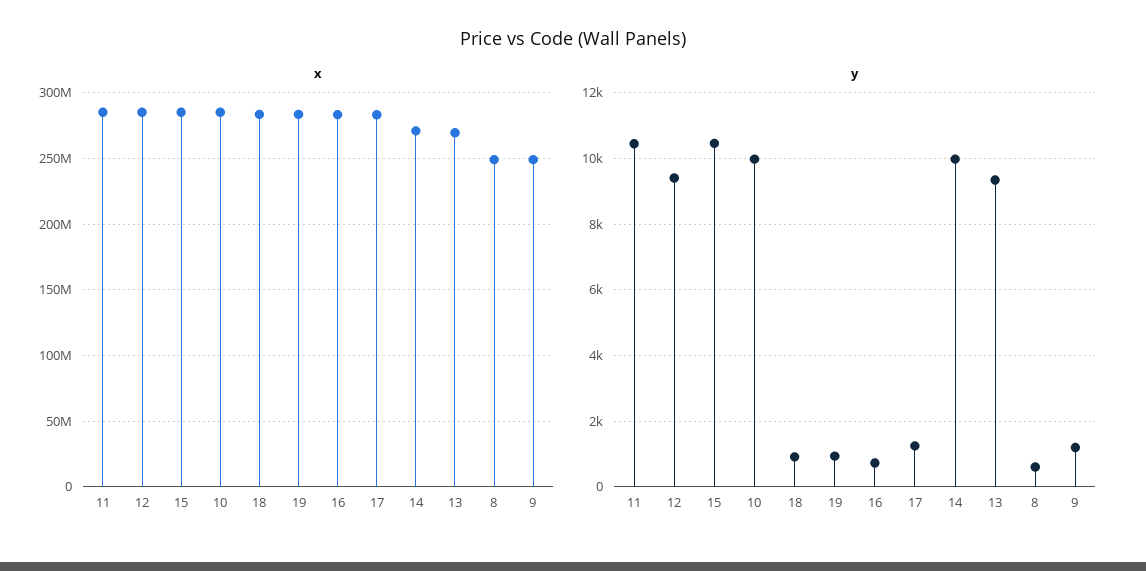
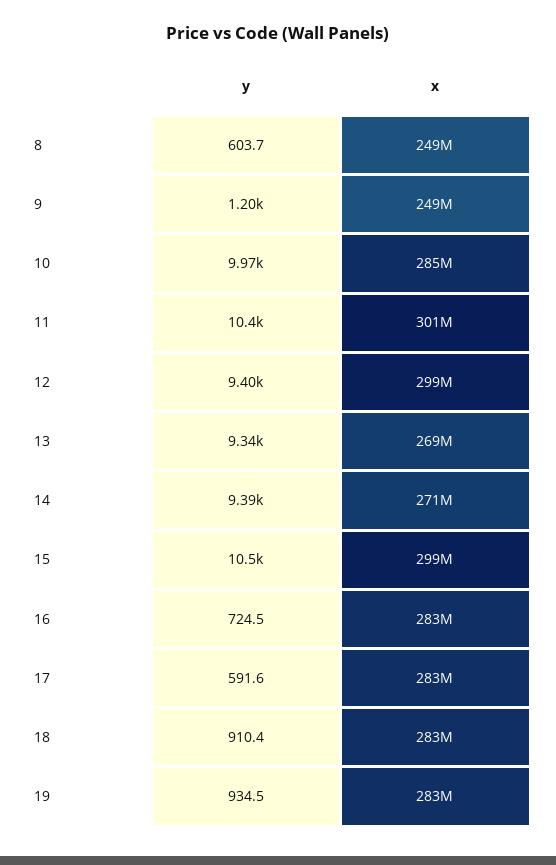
  {
    "x": {
-     "11": 285000000,
+     "11": 301000000,
-     "12": 285000000,
+     "12": 299000000,
-     "15": 285000000,
+     "15": 299000000,
      "10": 285000000,
      "18": 283000000,
      "19": 283000000,
      "16": 283000000,
      "17": 283000000,
      "14": 271000000,
      "13": 269000000,
      "8": 249000000,
      "9": 249000000
    },
    "y": {
      "11": 10400,
      "12": 9400,
      "15": 10500,
      "10": 9970,
      "18": 910.4,
      "19": 934.5,
      "16": 724.5,
-     "17": 1200,
+     "17": 591.6,
-     "14": 10000,
+     "14": 9390,
      "13": 9340,
      "8": 603.7,
      "9": 1200
    }
  }

